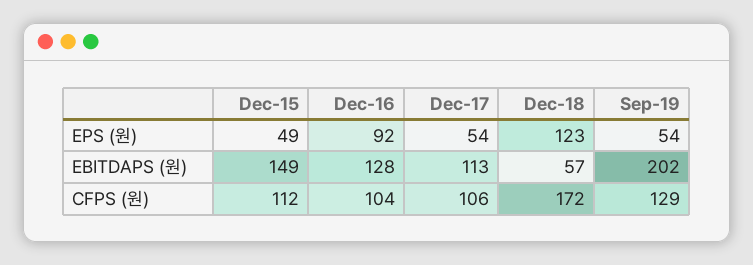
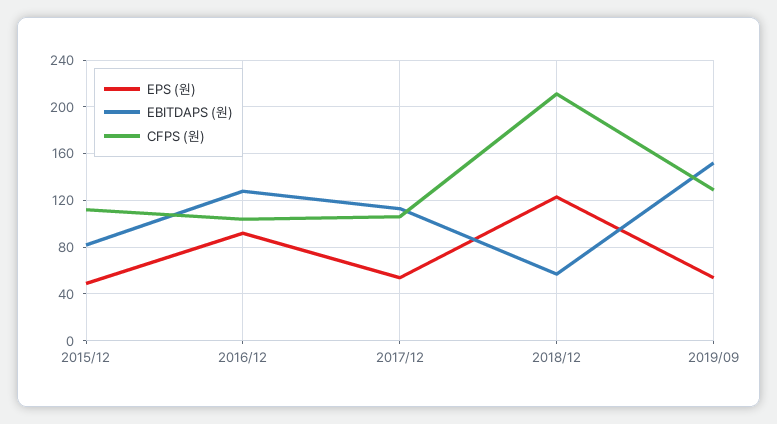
  {
    "EPS (원)": {
      "Dec-15": 49,
      "Dec-16": 92,
      "Dec-17": 54,
      "Dec-18": 123,
      "Sep-19": 54
    },
    "EBITDAPS (원)": {
-     "Dec-15": 149,
+     "Dec-15": 80,
      "Dec-16": 128,
      "Dec-17": 113,
      "Dec-18": 57,
-     "Sep-19": 202
+     "Sep-19": 150
    },
    "CFPS (원)": {
      "Dec-15": 112,
      "Dec-16": 104,
      "Dec-17": 106,
-     "Dec-18": 172,
+     "Dec-18": 210,
      "Sep-19": 129
    }
  }

